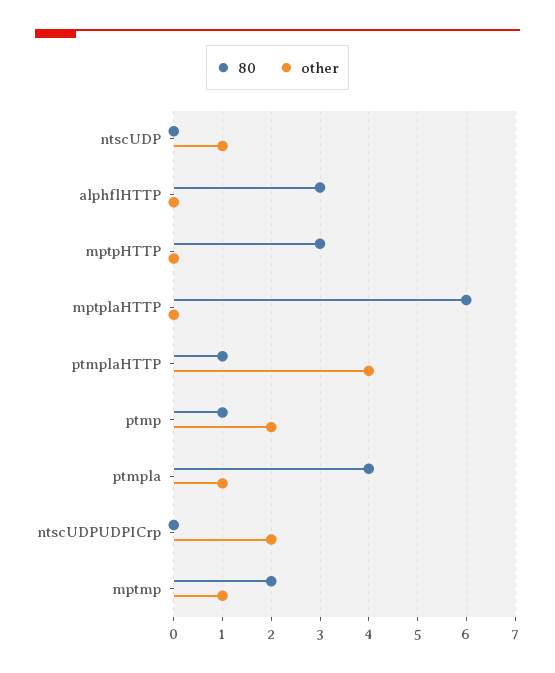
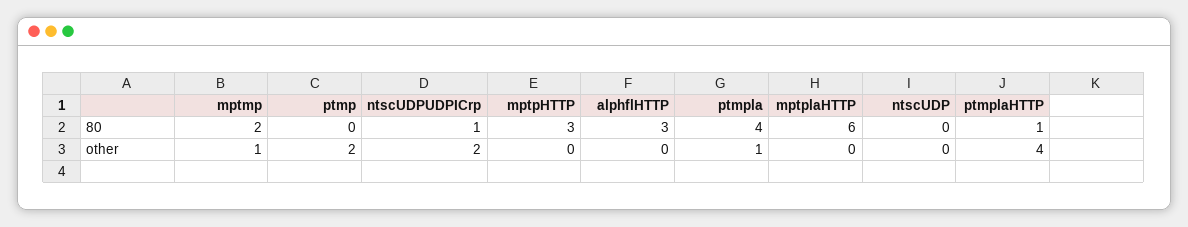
  {
    "80": {
      "ntscUDP": 0,
      "alphflHTTP": 3,
      "mptpHTTP": 3,
      "mptplaHTTP": 6,
      "ptmplaHTTP": 1,
-     "ptmp": 1,
+     "ptmp": 0,
      "ptmpla": 4,
-     "ntscUDPUDPICrp": 0,
+     "ntscUDPUDPICrp": 1,
      "mptmp": 2
    },
    "other": {
-     "ntscUDP": 1,
+     "ntscUDP": 0,
      "alphflHTTP": 0,
      "mptpHTTP": 0,
      "mptplaHTTP": 0,
      "ptmplaHTTP": 4,
      "ptmp": 2,
      "ptmpla": 1,
      "ntscUDPUDPICrp": 2,
      "mptmp": 1
    }
  }

